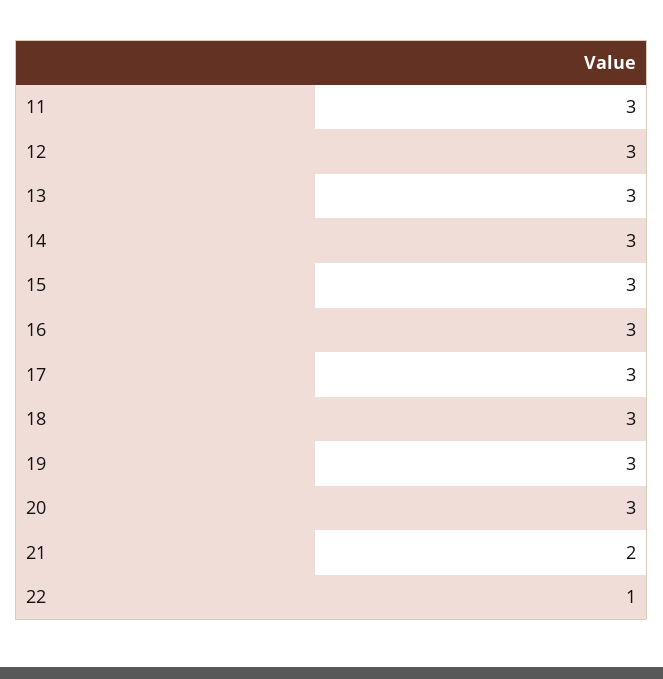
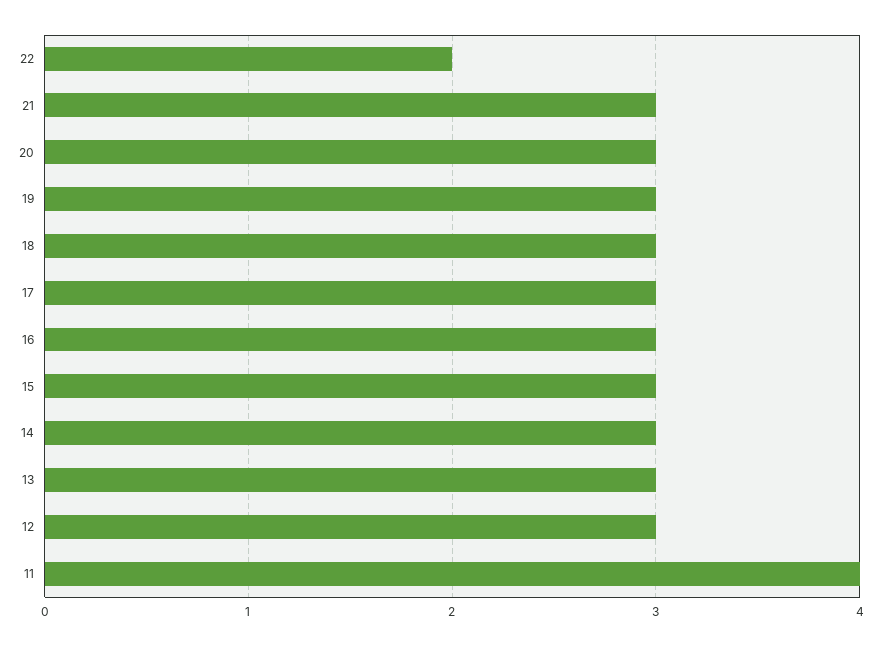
  {
-   "11": 3,
+   "11": 4,
    "12": 3,
    "13": 3,
    "14": 3,
    "15": 3,
    "16": 3,
    "17": 3,
    "18": 3,
    "19": 3,
    "20": 3,
-   "21": 2,
+   "21": 3,
-   "22": 1
+   "22": 2
  }

